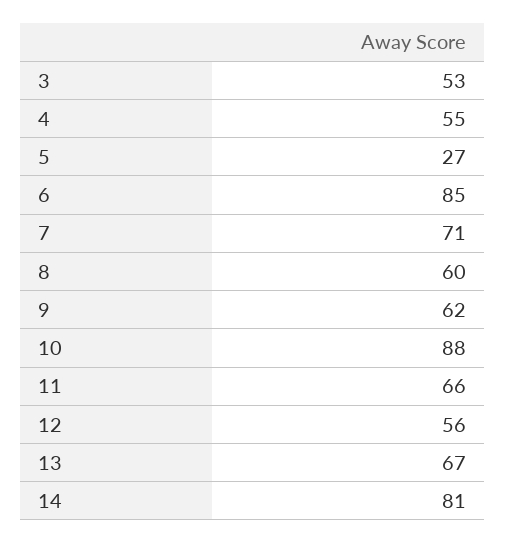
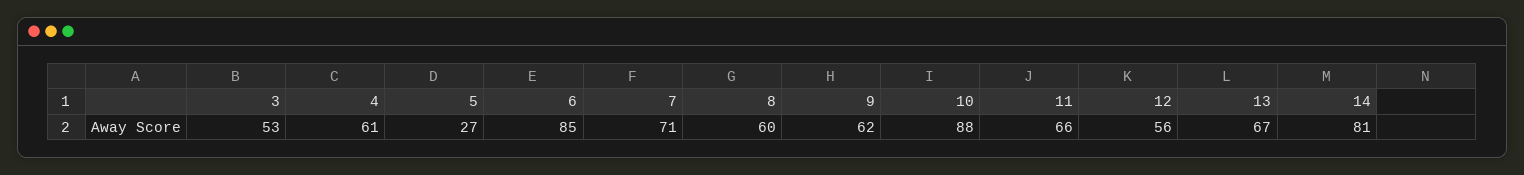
  {
    "3": 53,
-   "4": 55,
+   "4": 61,
    "5": 27,
    "6": 85,
    "7": 71,
    "8": 60,
    "9": 62,
    "10": 88,
    "11": 66,
    "12": 56,
    "13": 67,
    "14": 81
  }

